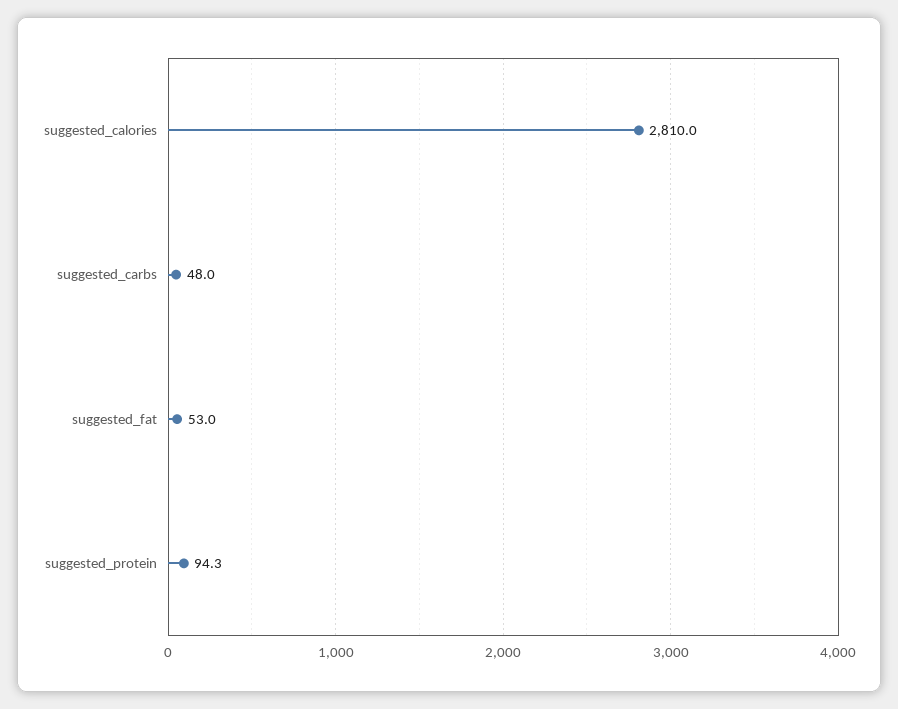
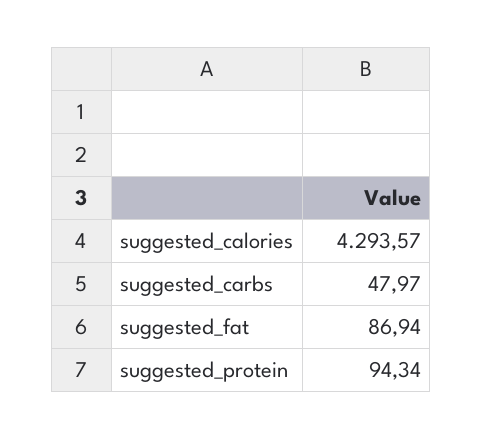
  {
-   "suggested_calories": 2810,
+   "suggested_calories": 4293.57,
    "suggested_carbs": 47.97,
-   "suggested_fat": 53,
+   "suggested_fat": 86.94,
    "suggested_protein": 94.34
  }

